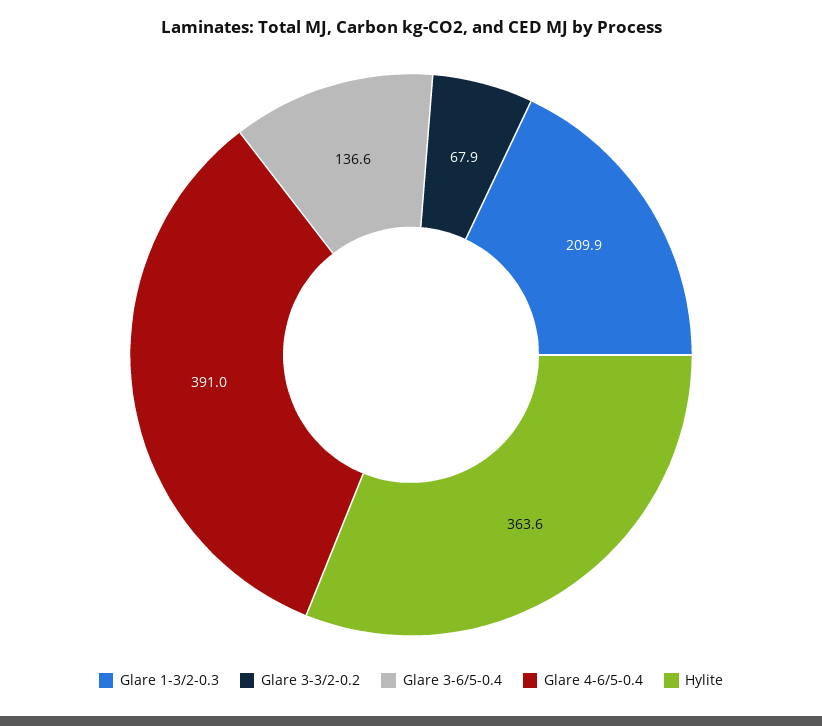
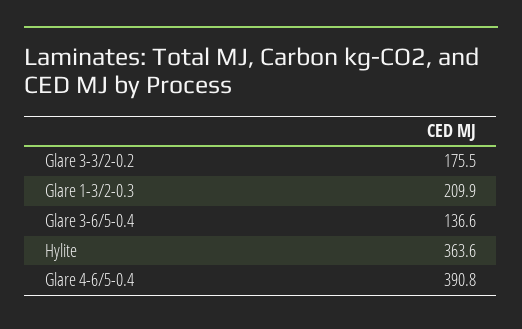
  {
    "Glare 1-3/2-0.3": 209.9,
-   "Glare 3-3/2-0.2": 67.9,
+   "Glare 3-3/2-0.2": 175.5,
    "Glare 3-6/5-0.4": 136.6,
-   "Glare 4-6/5-0.4": 391,
+   "Glare 4-6/5-0.4": 390.8,
    "Hylite": 363.6
  }

